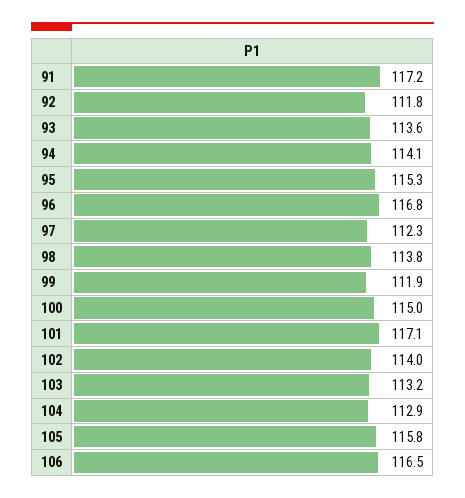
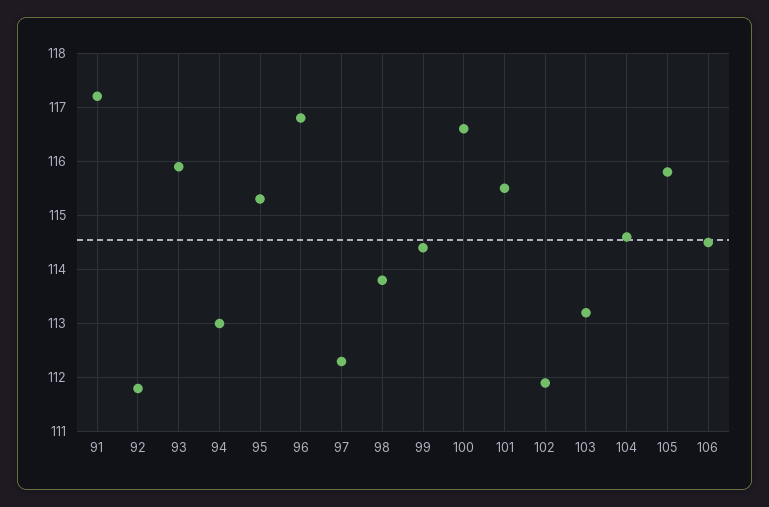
  {
    "91": 117.2,
    "92": 111.8,
-   "93": 113.6,
+   "93": 116,
-   "94": 114.1,
+   "94": 113,
    "95": 115.3,
    "96": 116.8,
    "97": 112.3,
    "98": 113.8,
-   "99": 111.9,
+   "99": 114.5,
-   "100": 115,
+   "100": 116.5,
-   "101": 117.1,
+   "101": 115.5,
-   "102": 114,
+   "102": 112,
    "103": 113.2,
-   "104": 112.9,
+   "104": 114.5,
    "105": 115.8,
-   "106": 116.5
+   "106": 114.5
  }

